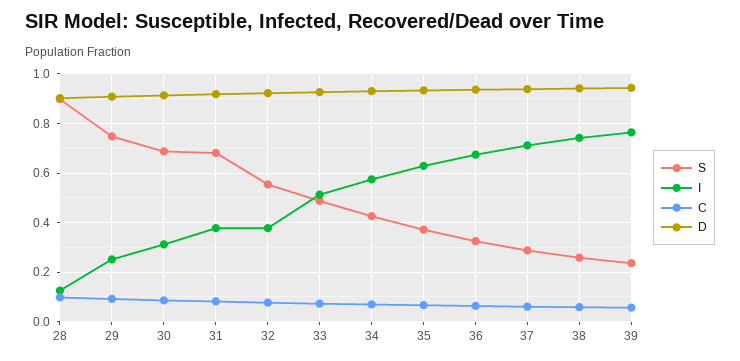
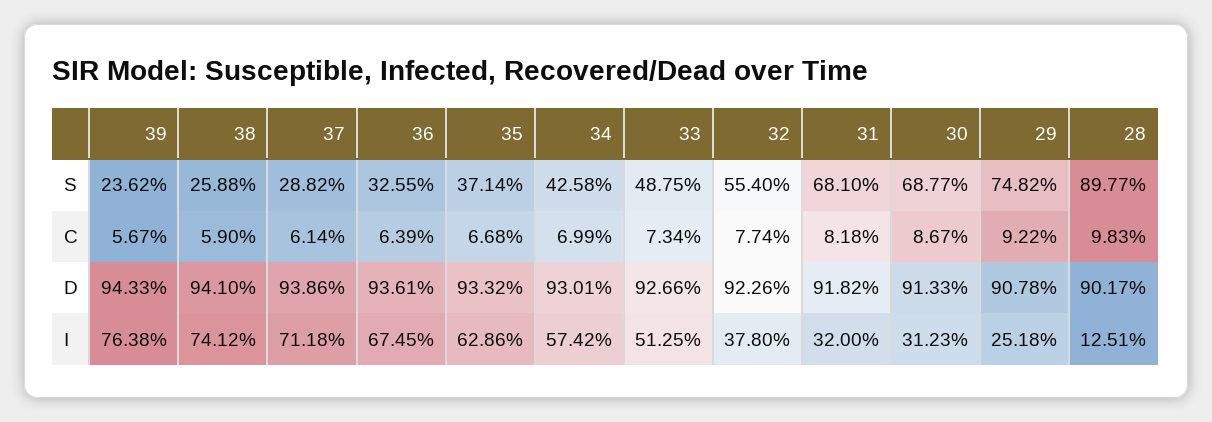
  {
    "S": {
      "28": 0.8977,
      "29": 0.7482,
      "30": 0.6877,
      "31": 0.681,
      "32": 0.554,
      "33": 0.4875,
      "34": 0.4258,
      "35": 0.3714,
      "36": 0.3255,
      "37": 0.2882,
      "38": 0.2588,
      "39": 0.2362
    },
    "I": {
      "28": 0.1251,
      "29": 0.2518,
      "30": 0.3123,
-     "31": 0.375,
+     "31": 0.32,
      "32": 0.378,
      "33": 0.5125,
      "34": 0.5742,
      "35": 0.6286,
      "36": 0.6745,
      "37": 0.7118,
      "38": 0.7412,
      "39": 0.7638
    },
    "C": {
      "28": 0.0983,
      "29": 0.0922,
      "30": 0.0867,
      "31": 0.0818,
      "32": 0.0774,
      "33": 0.0734,
      "34": 0.0699,
      "35": 0.0668,
      "36": 0.0639,
      "37": 0.0614,
      "38": 0.059,
      "39": 0.0567
    },
    "D": {
      "28": 0.9017,
      "29": 0.9078,
      "30": 0.9133,
      "31": 0.9182,
      "32": 0.9226,
      "33": 0.9266,
      "34": 0.9301,
      "35": 0.9332,
      "36": 0.9361,
      "37": 0.9386,
      "38": 0.941,
      "39": 0.9433
    }
  }

